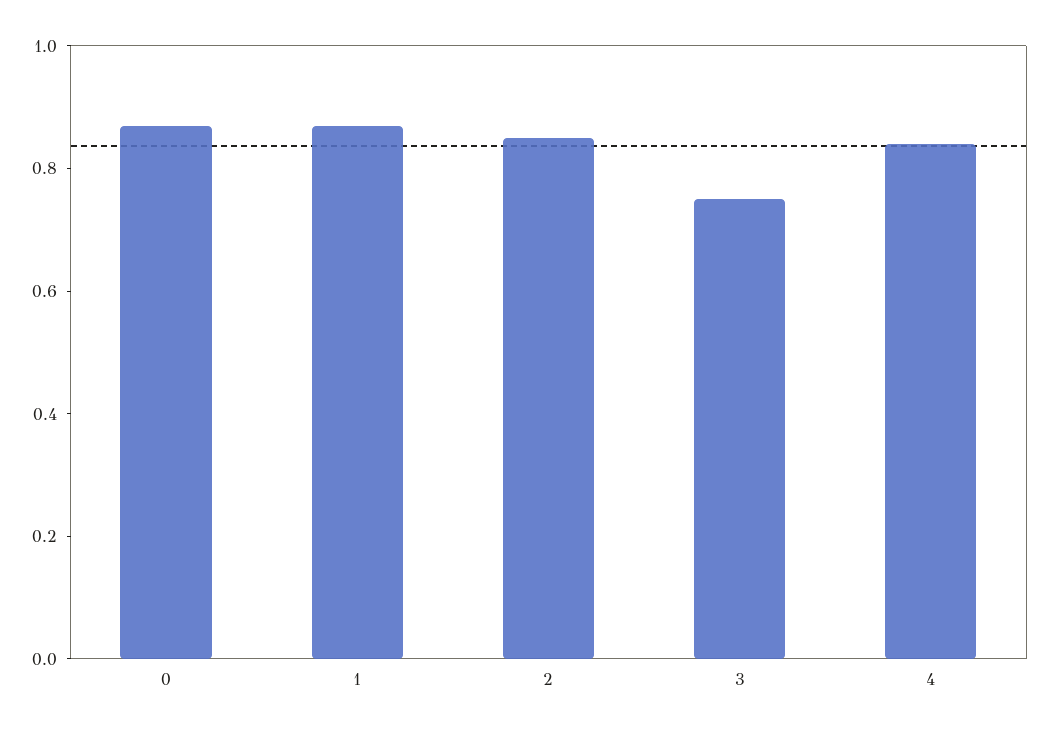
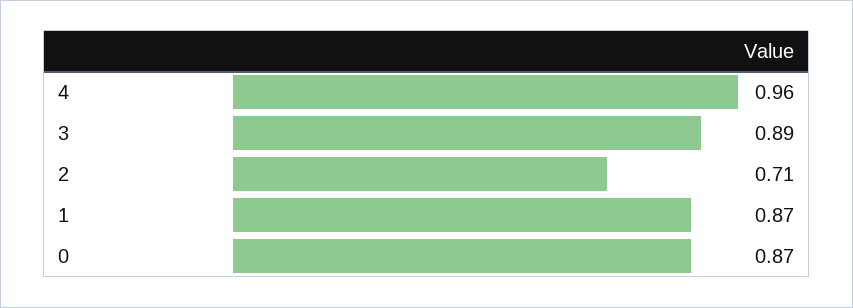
  {
    "0": 0.87,
    "1": 0.87,
-   "2": 0.85,
+   "2": 0.71,
-   "3": 0.75,
+   "3": 0.89,
-   "4": 0.85
+   "4": 0.96
  }

